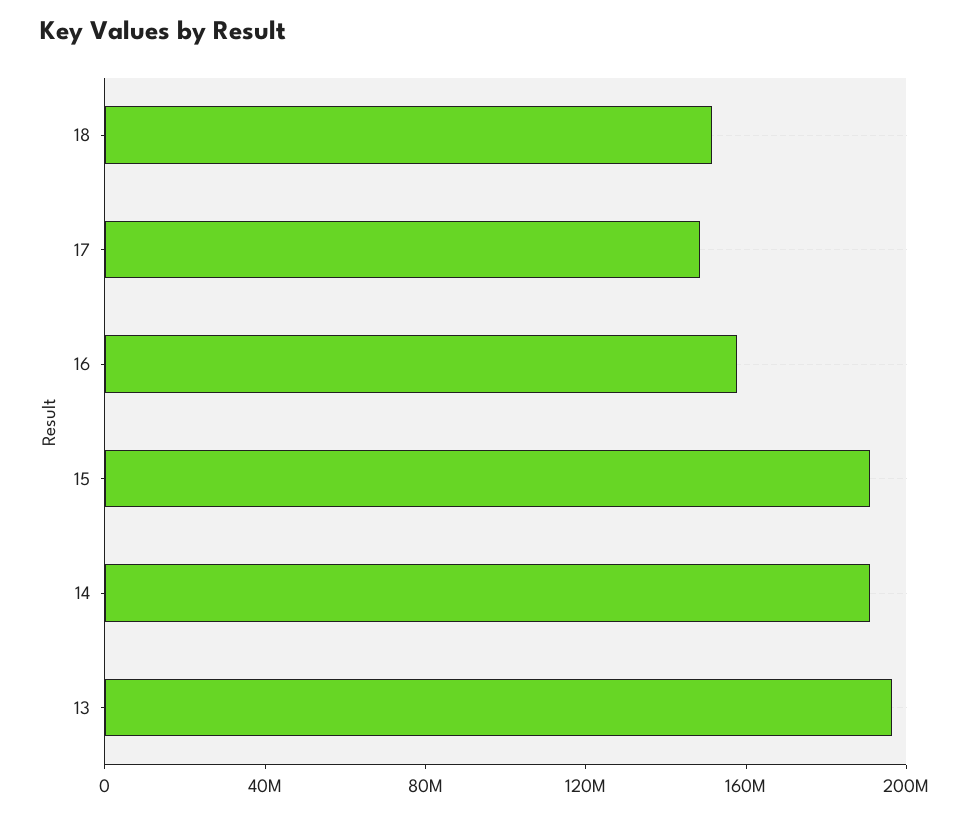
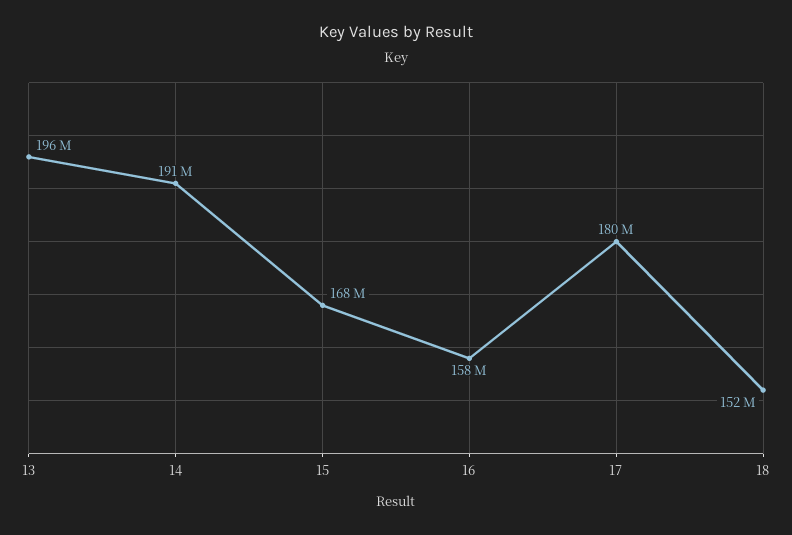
  {
    "18": 152000000,
-   "17": 150000000,
+   "17": 180000000,
    "16": 158000000,
-   "15": 190000000,
+   "15": 168000000,
    "14": 191000000,
    "13": 196000000
  }

